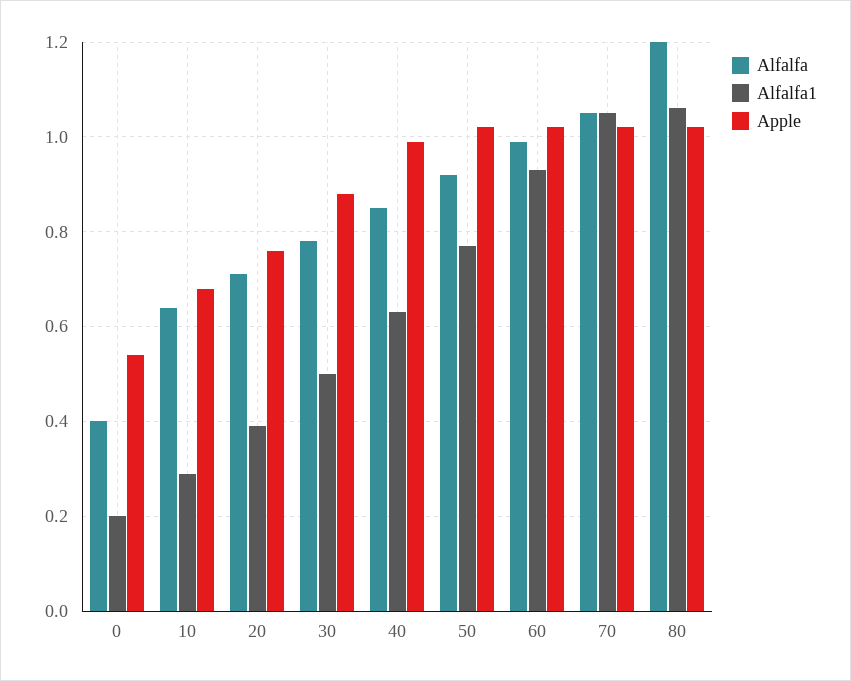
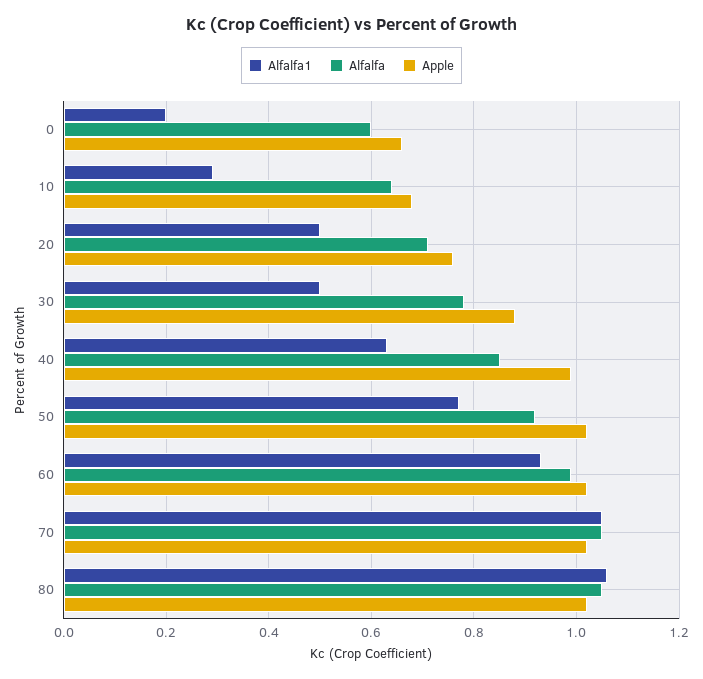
  {
    "Alfalfa": {
-     "0": 0.4,
+     "0": 0.6,
      "10": 0.65,
      "20": 0.7,
      "30": 0.8,
      "40": 0.85,
      "50": 0.9,
      "60": 1,
      "70": 1.05,
-     "80": 1.2
+     "80": 1.05
    },
    "Alfalfa1": {
      "0": 0.2,
      "10": 0.3,
-     "20": 0.4,
+     "20": 0.5,
      "30": 0.5,
      "40": 0.65,
      "50": 0.75,
      "60": 0.95,
      "70": 1.05,
      "80": 1.05
    },
    "Apple": {
-     "0": 0.55,
+     "0": 0.65,
      "10": 0.7,
      "20": 0.75,
      "30": 0.9,
      "40": 1,
      "50": 1,
      "60": 1,
      "70": 1,
      "80": 1
    }
  }

